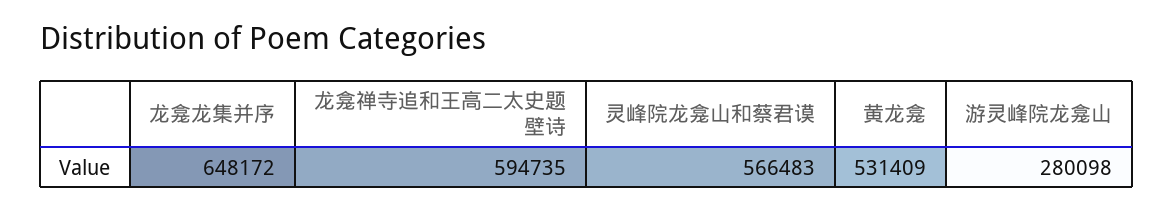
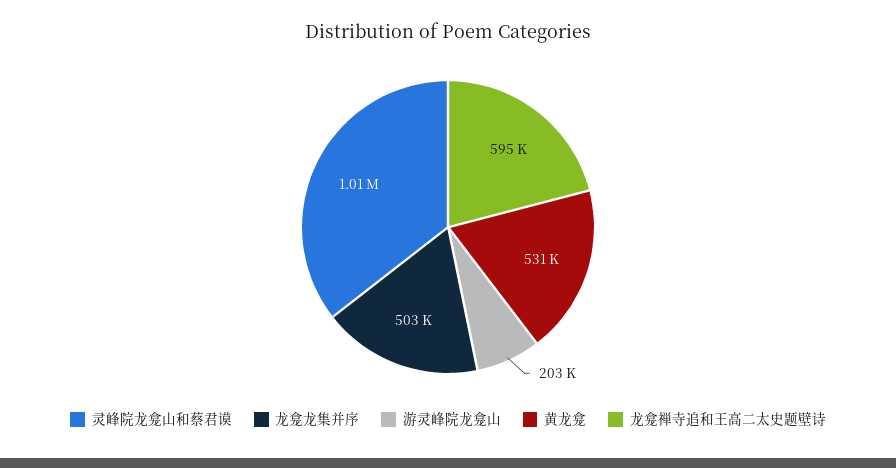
  {
-   "龙龛龙集并序": 648172,
+   "龙龛龙集并序": 503000,
    "龙龛禅寺追和王高二太史题壁诗": 594735,
-   "灵峰院龙龛山和蔡君谟": 566483,
+   "灵峰院龙龛山和蔡君谟": 1010000,
    "黄龙龛": 531409,
-   "游灵峰院龙龛山": 280098
+   "游灵峰院龙龛山": 203000
  }

